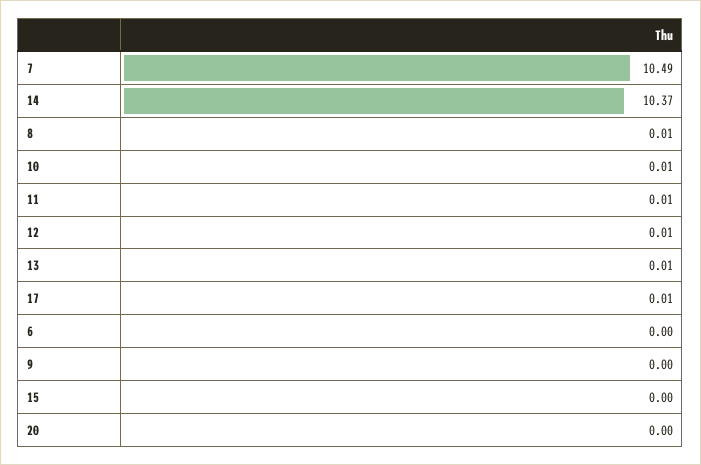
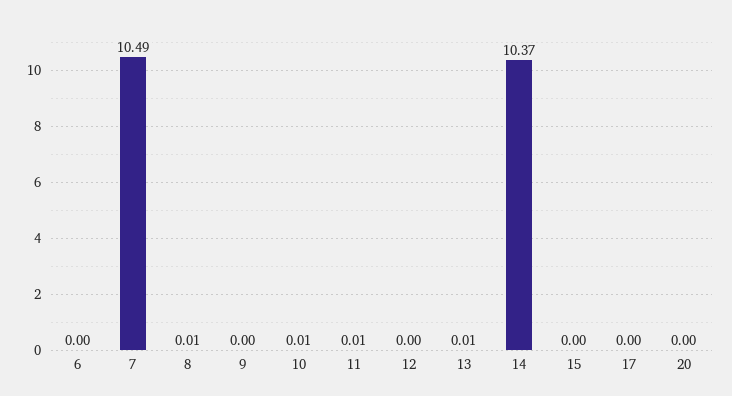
  {
    "7": 10.49,
    "14": 10.37,
    "8": 0.01,
    "10": 0.01,
    "11": 0.01,
-   "12": 0.01,
+   "12": 0,
    "13": 0.01,
-   "17": 0.01,
+   "17": 0,
    "6": 0,
    "9": 0,
    "15": 0,
    "20": 0
  }

